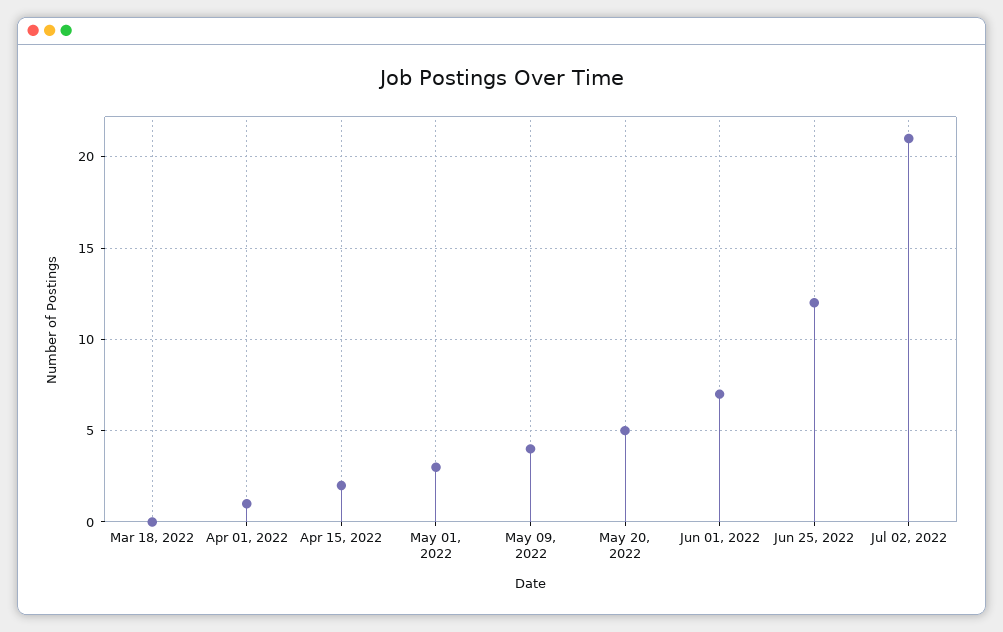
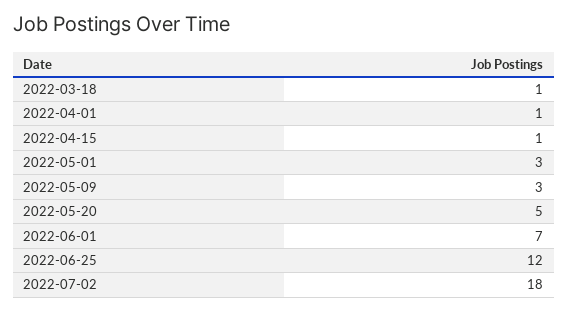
  {
-   "Mar 18, 2022": 0,
+   "Mar 18, 2022": 1,
    "Apr 01, 2022": 1,
-   "Apr 15, 2022": 2,
+   "Apr 15, 2022": 1,
    "May 01, 2022": 3,
-   "May 09, 2022": 4,
+   "May 09, 2022": 3,
    "May 20, 2022": 5,
    "Jun 01, 2022": 7,
    "Jun 25, 2022": 12,
-   "Jul 02, 2022": 21
+   "Jul 02, 2022": 18
  }

